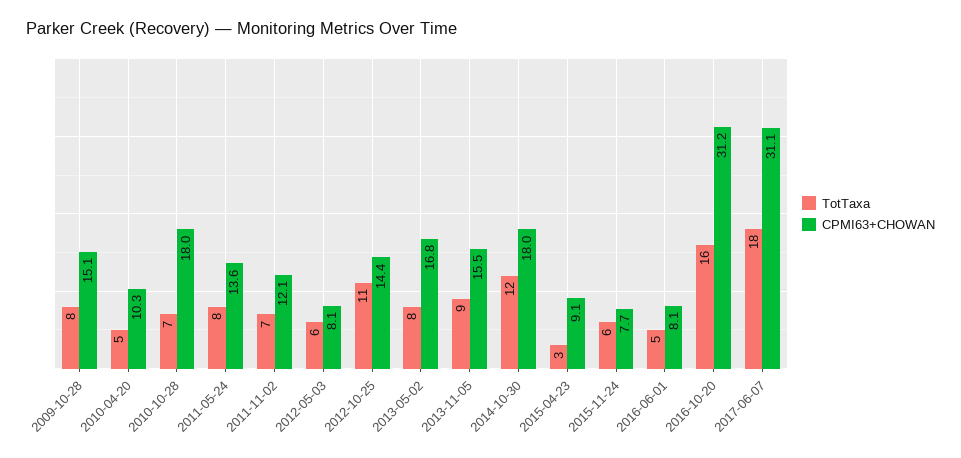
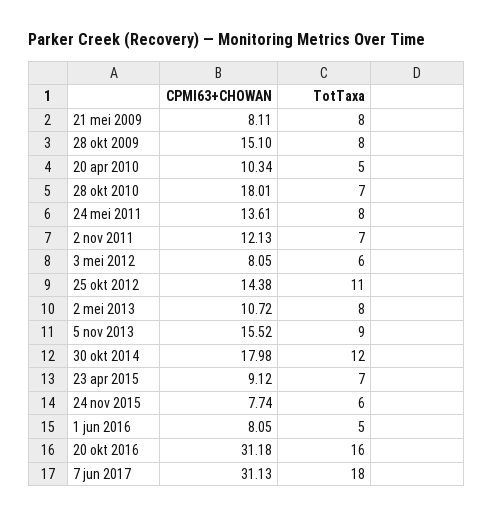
  {
    "TotTaxa": {
      "2009-10-28": 8,
      "2010-04-20": 5,
      "2010-10-28": 7,
      "2011-05-24": 8,
      "2011-11-02": 7,
      "2012-05-03": 6,
      "2012-10-25": 11,
      "2013-05-02": 8,
      "2013-11-05": 9,
      "2014-10-30": 12,
-     "2015-04-23": 3,
+     "2015-04-23": 7,
      "2015-11-24": 6,
      "2016-06-01": 5,
      "2016-10-20": 16,
-     "2017-06-07": 18
+     "2017-06-07": 18,
+     "21 mei 2009": 8
    },
    "CPMI63+CHOWAN": {
      "2009-10-28": 15.1,
      "2010-04-20": 10.34,
      "2010-10-28": 18.01,
      "2011-05-24": 13.61,
      "2011-11-02": 12.13,
      "2012-05-03": 8.05,
      "2012-10-25": 14.38,
-     "2013-05-02": 16.8,
+     "2013-05-02": 10.72,
      "2013-11-05": 15.52,
      "2014-10-30": 17.98,
      "2015-04-23": 9.12,
      "2015-11-24": 7.74,
      "2016-06-01": 8.05,
      "2016-10-20": 31.18,
-     "2017-06-07": 31.13
+     "2017-06-07": 31.13,
+     "21 mei 2009": 8.11
    }
  }

